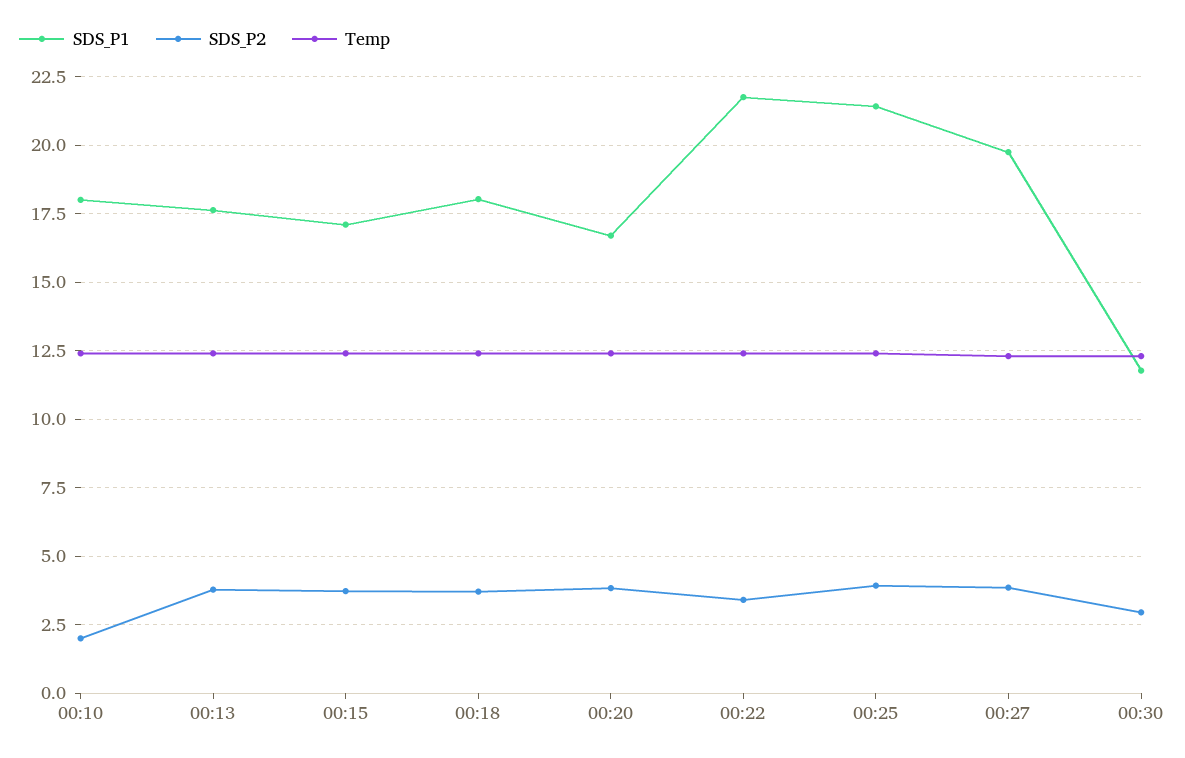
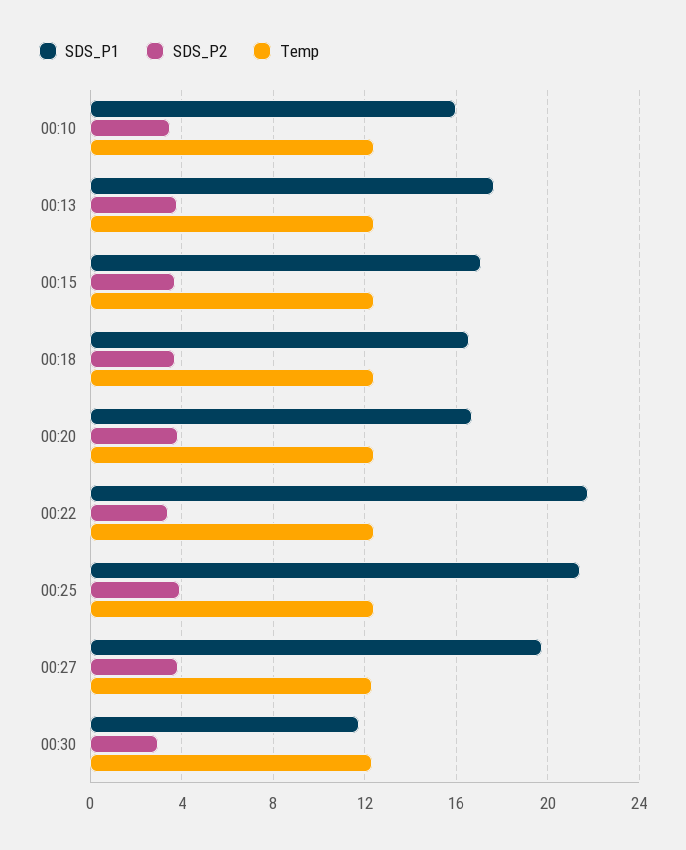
  {
    "SDS_P1": {
-     "00:10": 18,
+     "00:10": 16,
      "00:13": 17.75,
      "00:15": 17,
-     "00:18": 18,
+     "00:18": 16.5,
      "00:20": 16.75,
      "00:22": 21.75,
      "00:25": 21.5,
      "00:27": 19.75,
      "00:30": 11.75
    },
    "SDS_P2": {
-     "00:10": 2,
+     "00:10": 3.5,
      "00:13": 3.75,
      "00:15": 3.75,
      "00:18": 3.75,
      "00:20": 3.75,
      "00:22": 3.5,
      "00:25": 4,
      "00:27": 3.75,
      "00:30": 3
    },
    "Temp": {
      "00:10": 12.5,
      "00:13": 12.5,
      "00:15": 12.5,
      "00:18": 12.5,
      "00:20": 12.5,
      "00:22": 12.5,
      "00:25": 12.5,
      "00:27": 12.25,
      "00:30": 12.25
    }
  }

